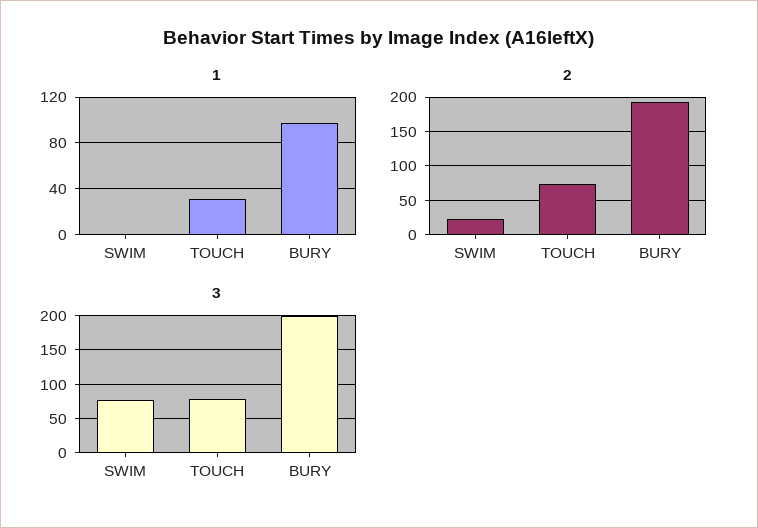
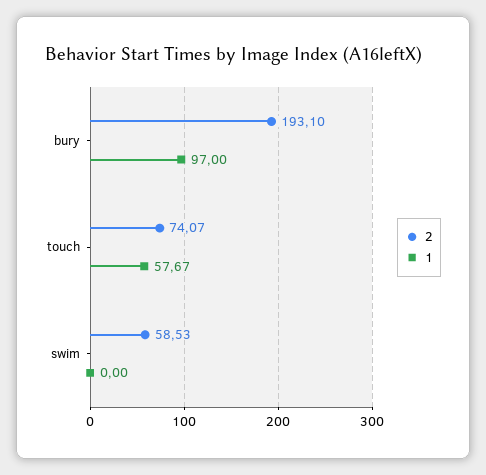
  {
    "1": {
      "SWIM": 0,
-     "TOUCH": 30,
+     "TOUCH": 57.67,
      "BURY": 97
    },
    "2": {
-     "SWIM": 20,
+     "SWIM": 58.53,
      "TOUCH": 74.07,
      "BURY": 193.1
-   },
+   }
-   "3": {
-     "SWIM": 80,
-     "TOUCH": 80,
-     "BURY": 200
-   }
  }

